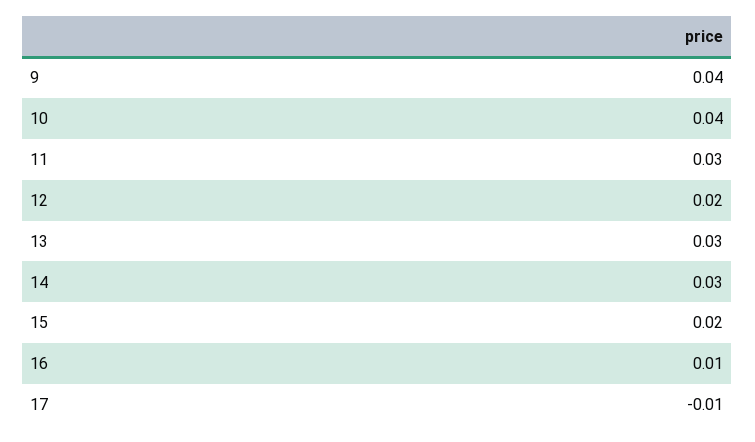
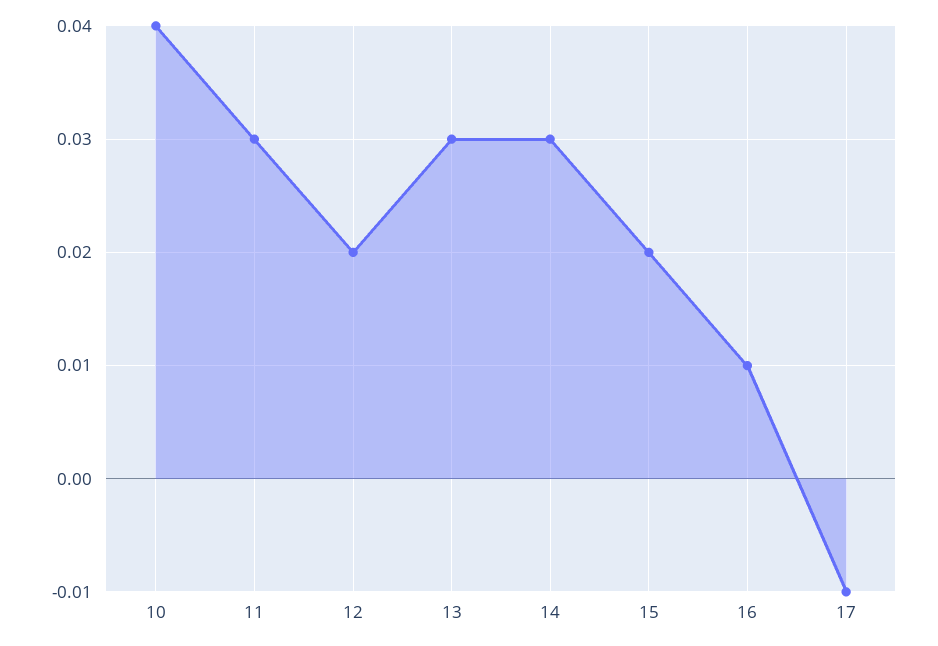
  {
-   "9": 0.04,
    "10": 0.04,
    "11": 0.03,
    "12": 0.02,
    "13": 0.03,
    "14": 0.03,
    "15": 0.02,
    "16": 0.01,
    "17": -0.01
  }

